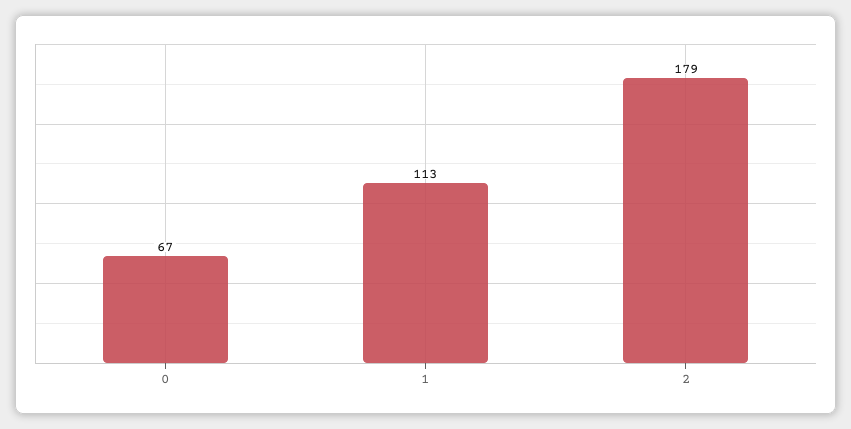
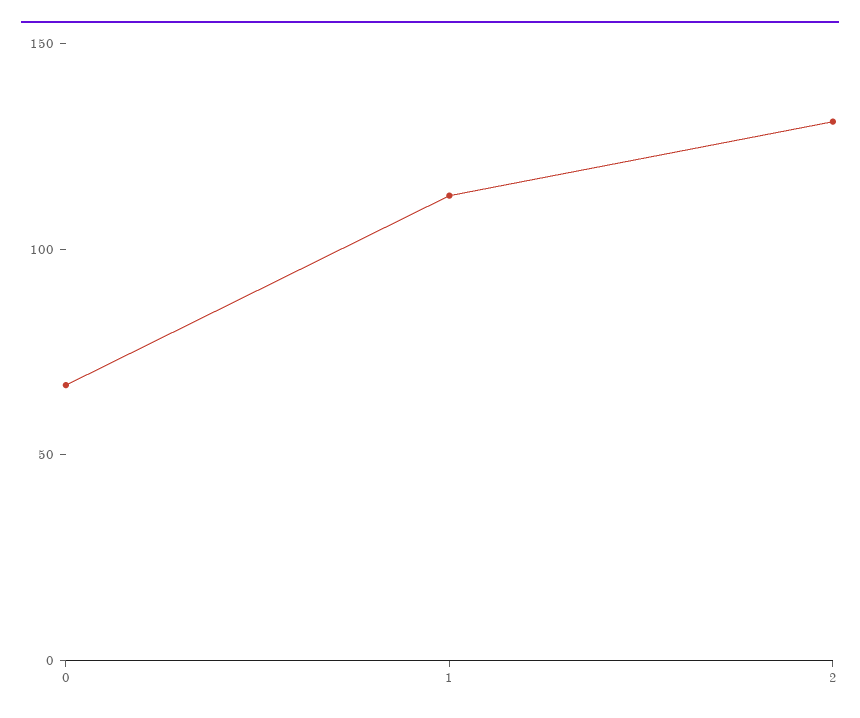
  {
    "0": 67,
    "1": 113,
-   "2": 179
+   "2": 130
  }

